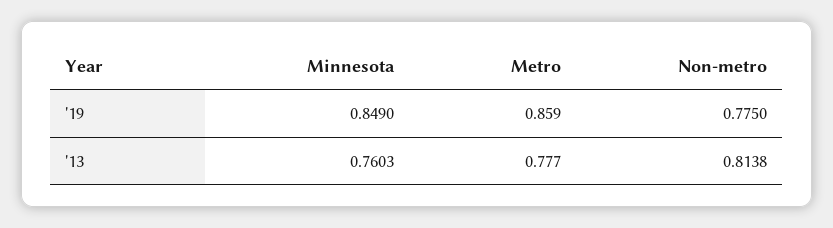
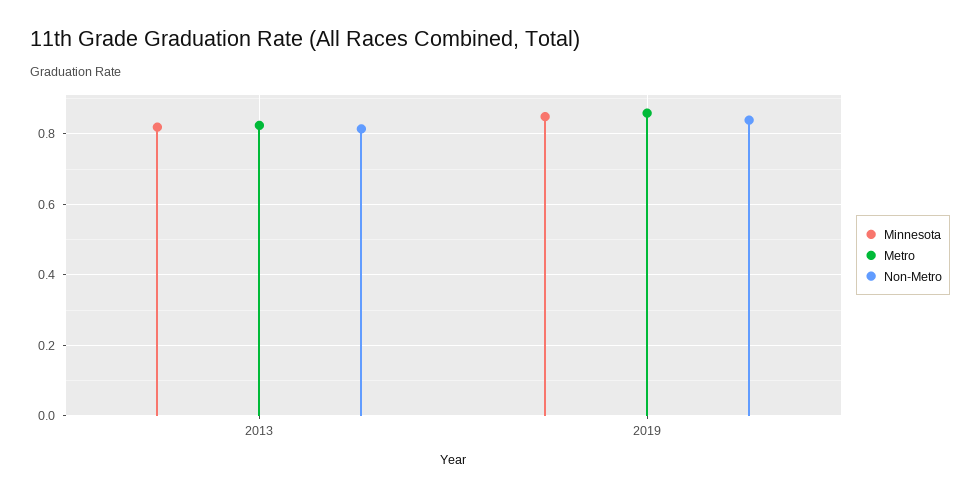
  {
    "Minnesota": {
      "'19": 0.849,
-     "'13": 0.7603
+     "'13": 0.82
    },
    "Metro": {
      "'19": 0.859,
-     "'13": 0.777
+     "'13": 0.82
    },
    "Non-metro": {
-     "'19": 0.775,
+     "'19": 0.84,
      "'13": 0.8138
    }
  }

